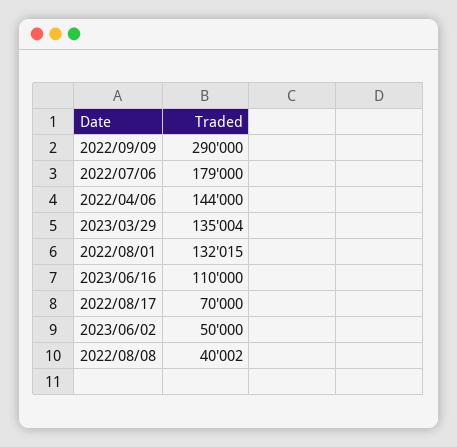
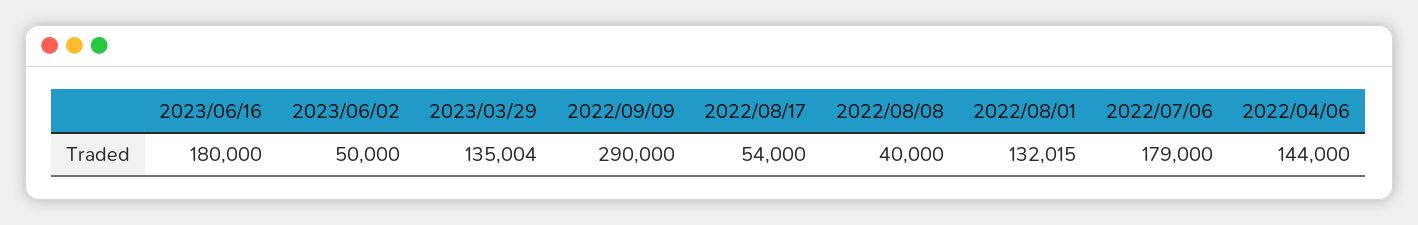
  {
    "2022/09/09": 290000,
    "2022/07/06": 179000,
    "2022/04/06": 144000,
    "2023/03/29": 135004,
    "2022/08/01": 132015,
-   "2023/06/16": 110000,
+   "2023/06/16": 180000,
-   "2022/08/17": 70000,
+   "2022/08/17": 54000,
    "2023/06/02": 50000,
-   "2022/08/08": 40002
+   "2022/08/08": 40000
  }

